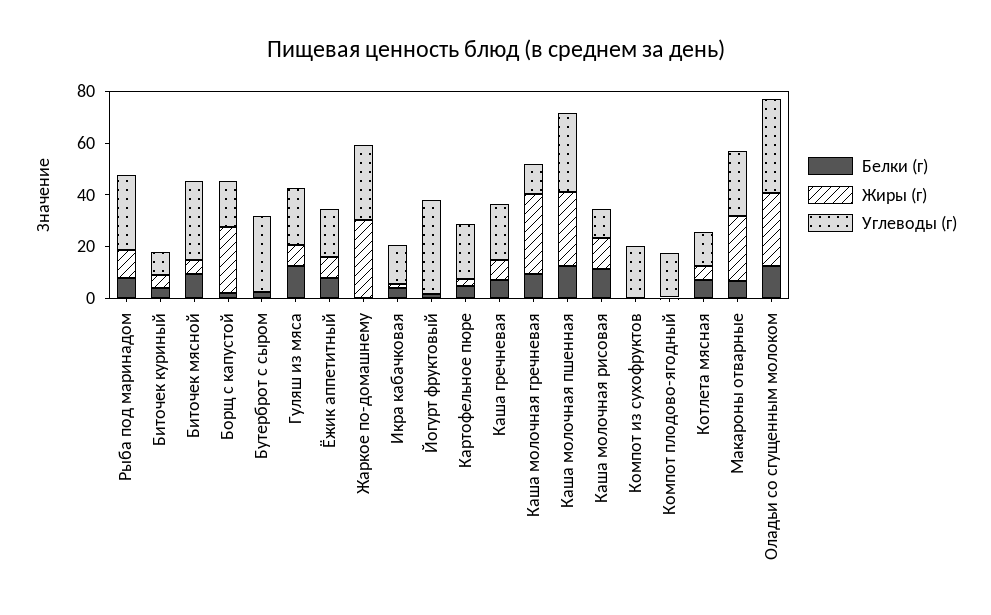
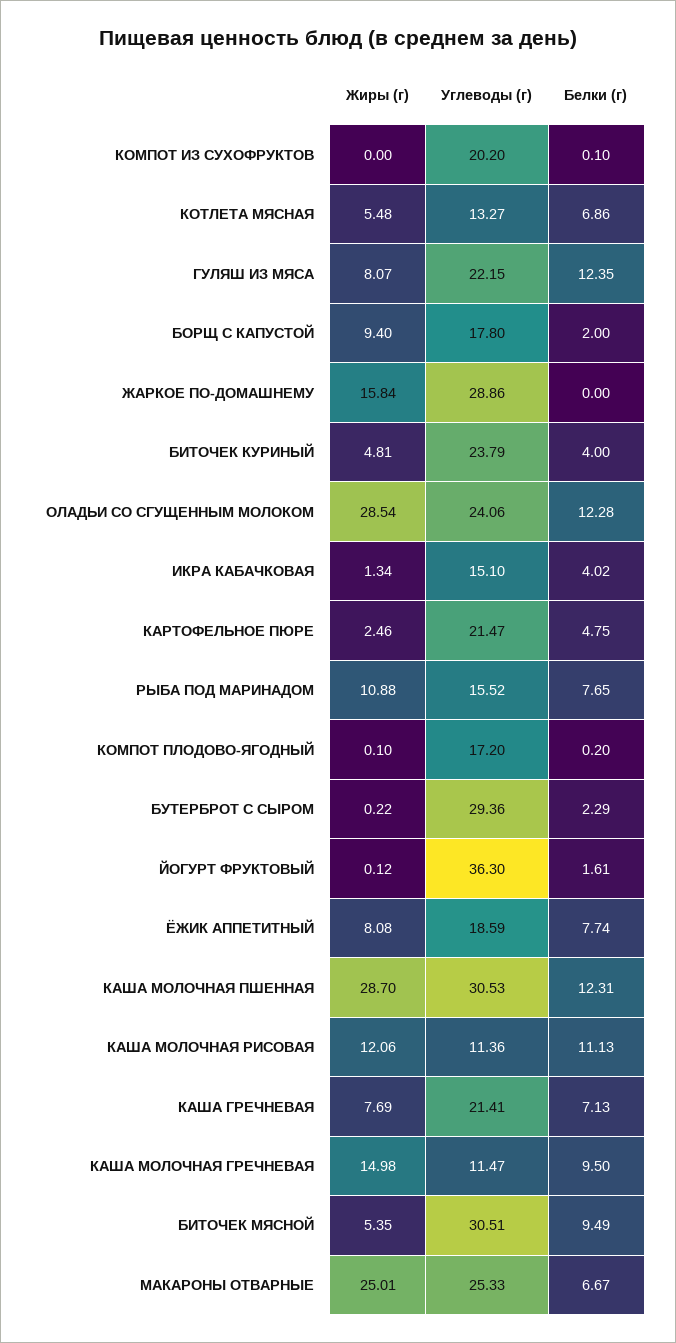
  {
    "Белки (г)": {
      "Рыба под маринадом": 7.65,
      "Биточек куриный": 4,
      "Биточек мясной": 9.49,
      "Борщ с капустой": 2,
      "Бутерброт с сыром": 2.29,
      "Гуляш из мяса": 12.35,
      "Ёжик аппетитный": 7.74,
      "Жаркое по-домашнему": 0,
      "Икра кабачковая": 4.02,
      "Йогурт фруктовый": 1.61,
      "Картофельное пюре": 4.75,
      "Каша гречневая": 7.13,
      "Каша молочная гречневая": 9.5,
      "Каша молочная пшенная": 12.31,
      "Каша молочная рисовая": 11.13,
      "Компот из сухофруктов": 0.1,
      "Компот плодово-ягодный": 0.2,
      "Котлета мясная": 6.86,
      "Макароны отварные": 6.67,
      "Оладьи со сгущенным молоком": 12.28
    },
    "Жиры (г)": {
      "Рыба под маринадом": 10.88,
      "Биточек куриный": 4.81,
      "Биточек мясной": 5.35,
-     "Борщ с капустой": 25,
+     "Борщ с капустой": 9.4,
      "Бутерброт с сыром": 0.22,
      "Гуляш из мяса": 8.07,
      "Ёжик аппетитный": 8.08,
-     "Жаркое по-домашнему": 30,
+     "Жаркое по-домашнему": 15.84,
      "Икра кабачковая": 1.34,
      "Йогурт фруктовый": 0.12,
      "Картофельное пюре": 2.46,
      "Каша гречневая": 7.69,
-     "Каша молочная гречневая": 30,
+     "Каша молочная гречневая": 14.98,
      "Каша молочная пшенная": 28.7,
      "Каша молочная рисовая": 12.06,
      "Компот из сухофруктов": 0,
      "Компот плодово-ягодный": 0.1,
      "Котлета мясная": 5.48,
      "Макароны отварные": 25.01,
      "Оладьи со сгущенным молоком": 28.54
    },
    "Углеводы (г)": {
-     "Рыба под маринадом": 30,
+     "Рыба под маринадом": 15.52,
-     "Биточек куриный": 10,
+     "Биточек куриный": 23.79,
      "Биточек мясной": 30.51,
      "Борщ с капустой": 17.8,
      "Бутерброт с сыром": 29.36,
      "Гуляш из мяса": 22.15,
      "Ёжик аппетитный": 18.59,
      "Жаркое по-домашнему": 28.86,
      "Икра кабачковая": 15.1,
      "Йогурт фруктовый": 36.3,
      "Картофельное пюре": 21.47,
      "Каша гречневая": 21.41,
      "Каша молочная гречневая": 11.47,
      "Каша молочная пшенная": 30.53,
      "Каша молочная рисовая": 11.36,
      "Компот из сухофруктов": 20.2,
      "Компот плодово-ягодный": 17.2,
      "Котлета мясная": 13.27,
      "Макароны отварные": 25.33,
-     "Оладьи со сгущенным молоком": 35
+     "Оладьи со сгущенным молоком": 24.06
    }
  }

